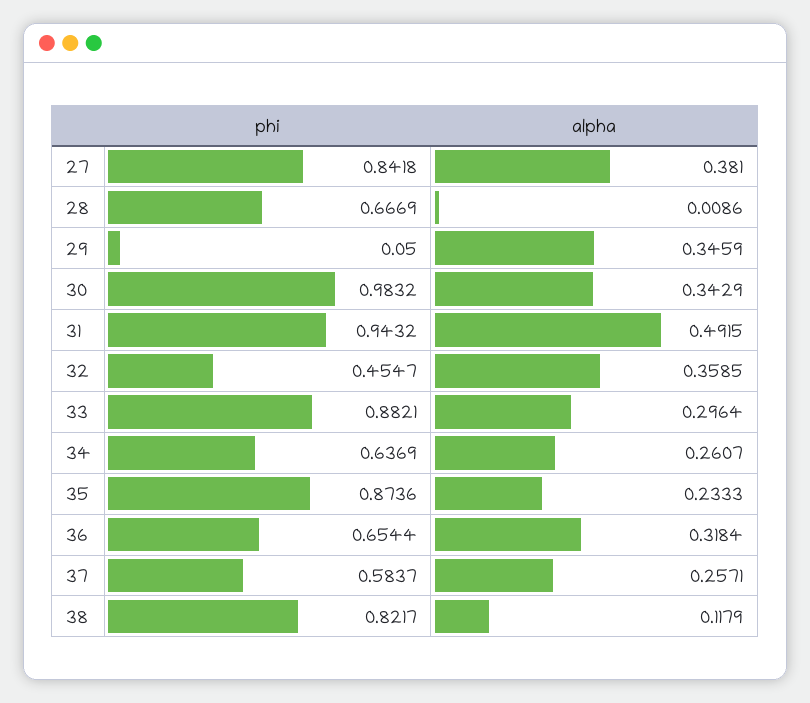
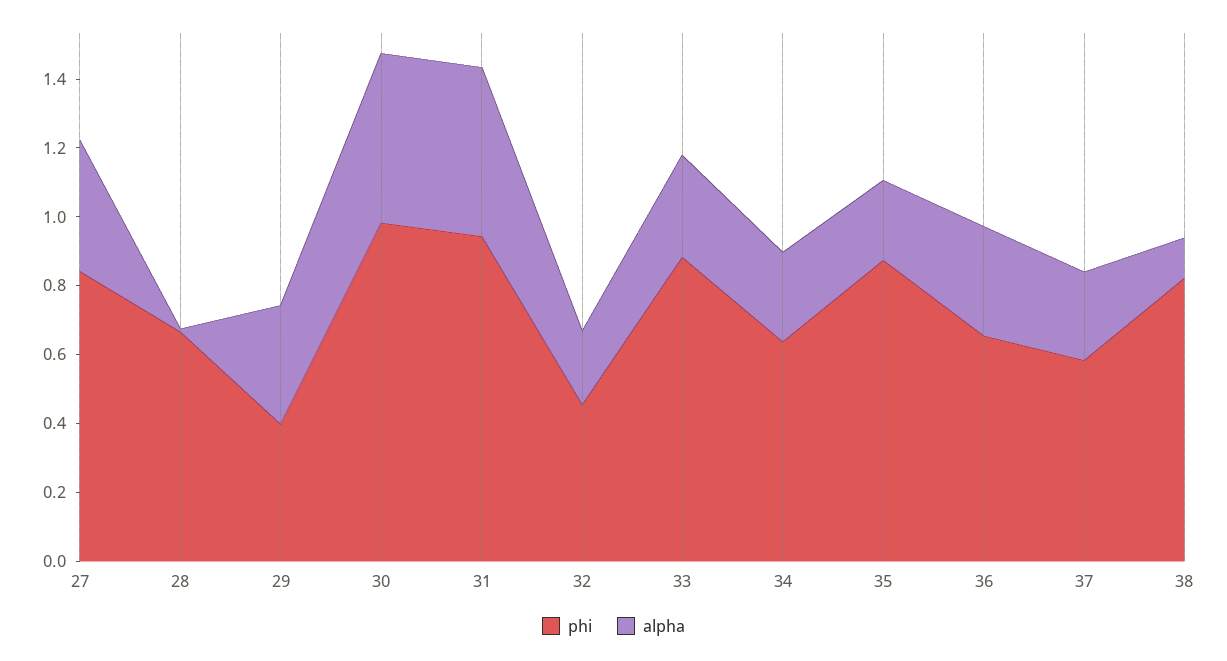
  {
    "phi": {
      "27": 0.8418,
      "28": 0.6669,
-     "29": 0.05,
+     "29": 0.4,
      "30": 0.9832,
      "31": 0.9432,
      "32": 0.4547,
      "33": 0.8821,
      "34": 0.6369,
      "35": 0.8736,
      "36": 0.6544,
      "37": 0.5837,
      "38": 0.8217
    },
    "alpha": {
      "27": 0.381,
      "28": 0.0086,
      "29": 0.3459,
-     "30": 0.3429,
+     "30": 0.5,
      "31": 0.4915,
-     "32": 0.3585,
+     "32": 0.2,
      "33": 0.2964,
      "34": 0.2607,
      "35": 0.2333,
      "36": 0.3184,
      "37": 0.2571,
      "38": 0.1179
    }
  }

